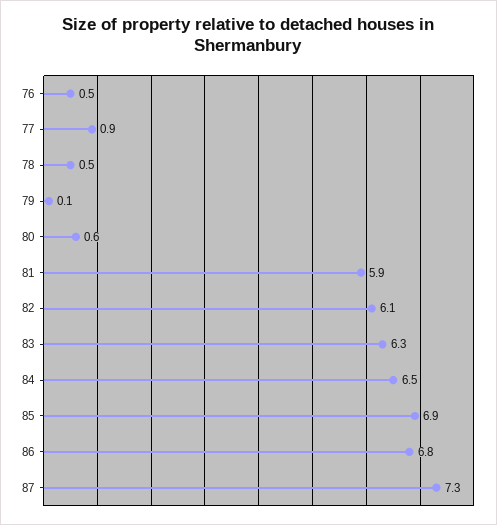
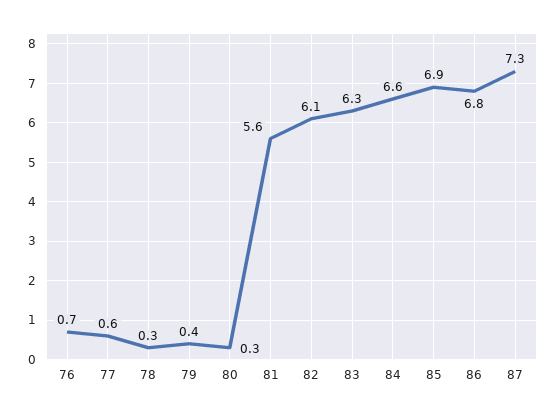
  {
-   "76": 0.5,
+   "76": 0.7,
-   "77": 0.9,
+   "77": 0.6,
-   "78": 0.5,
+   "78": 0.3,
-   "79": 0.1,
+   "79": 0.4,
-   "80": 0.6,
+   "80": 0.3,
-   "81": 5.9,
+   "81": 5.6,
    "82": 6.1,
    "83": 6.3,
-   "84": 6.5,
+   "84": 6.6,
    "85": 6.9,
    "86": 6.8,
    "87": 7.3
  }

